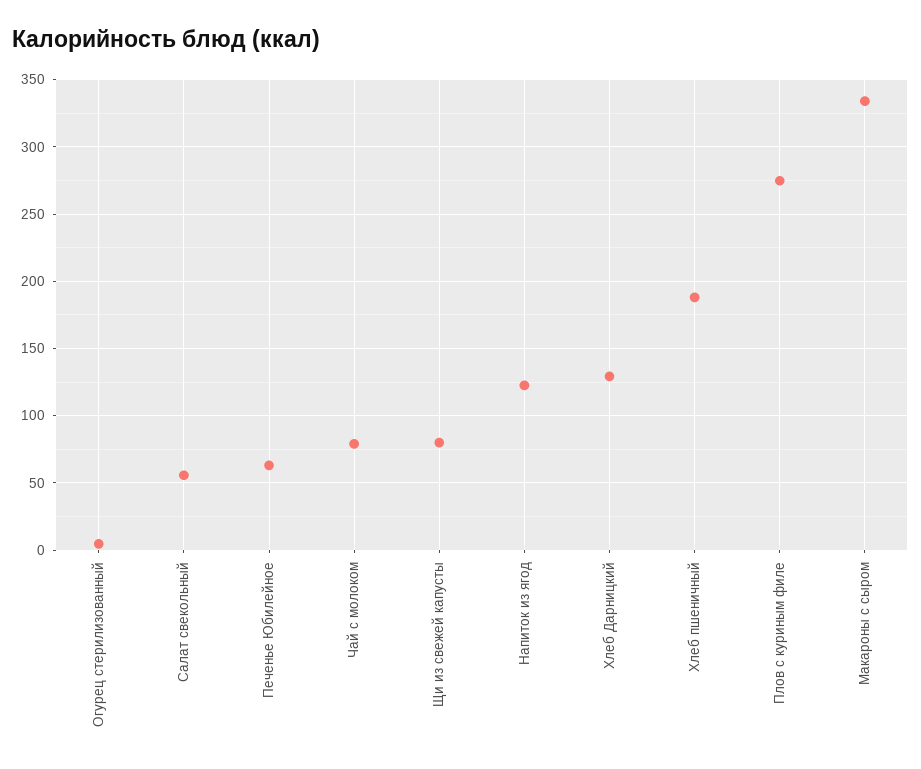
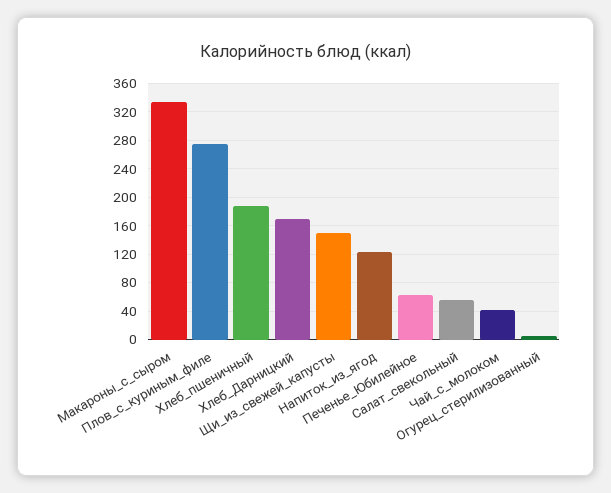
  {
    "Огурец стерилизованный": 5,
    "Салат свекольный": 55,
    "Печенье Юбилейное": 65,
-   "Чай с молоком": 80,
+   "Чай с молоком": 40,
-   "Щи из свежей капусты": 80,
+   "Щи из свежей капусты": 150,
    "Напиток из ягод": 125,
-   "Хлеб Дарницкий": 130,
+   "Хлеб Дарницкий": 170,
    "Хлеб пшеничный": 190,
    "Плов с куриным филе": 275,
    "Макароны с сыром": 335
  }

